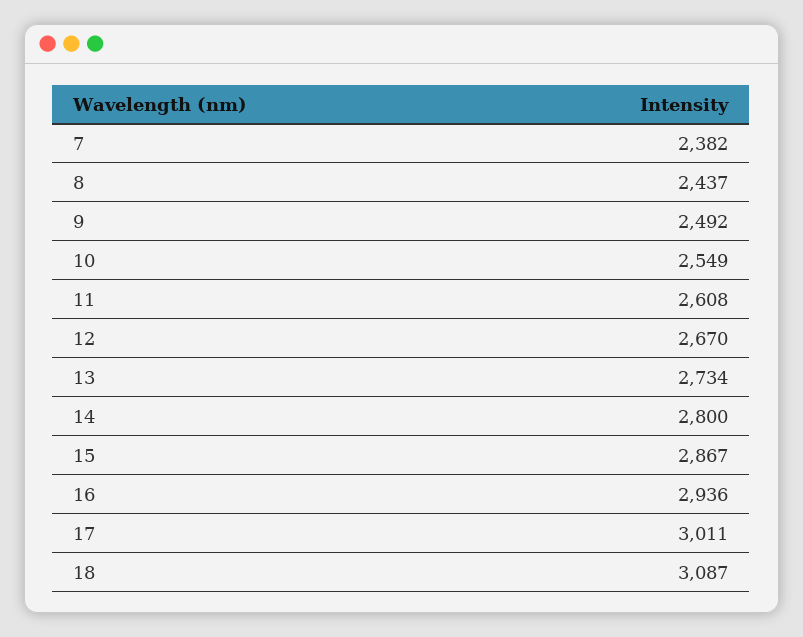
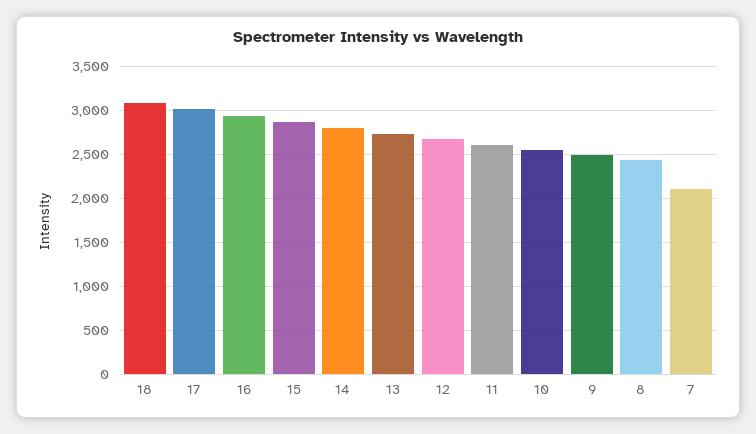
  {
-   "7": 2382,
+   "7": 2100,
    "8": 2437,
    "9": 2492,
    "10": 2549,
    "11": 2608,
    "12": 2670,
    "13": 2734,
    "14": 2800,
    "15": 2867,
    "16": 2936,
    "17": 3011,
    "18": 3087
  }

